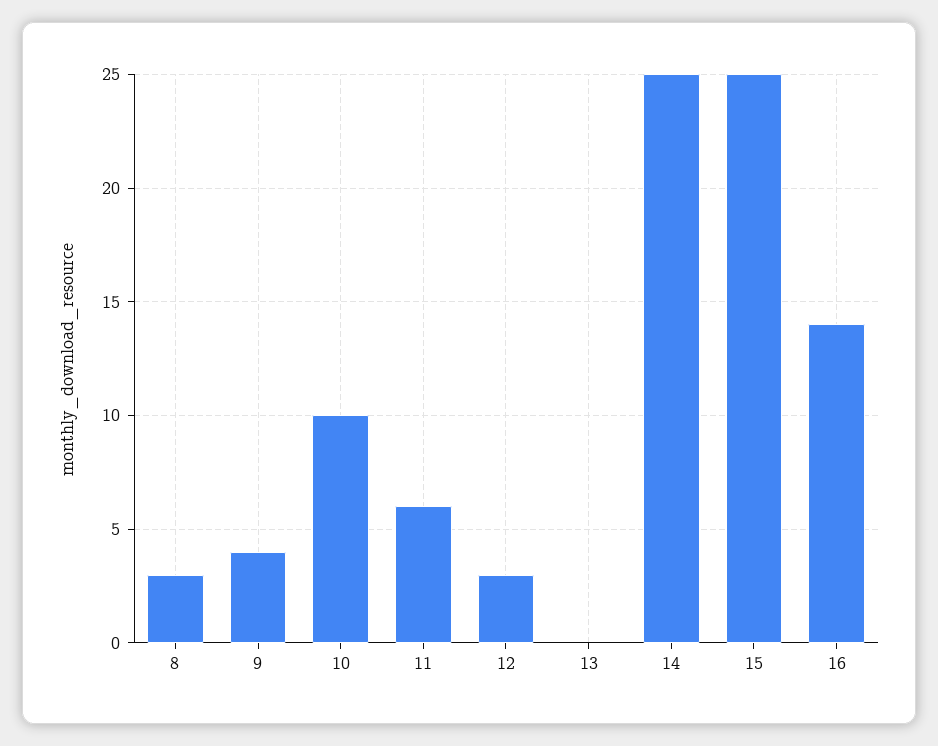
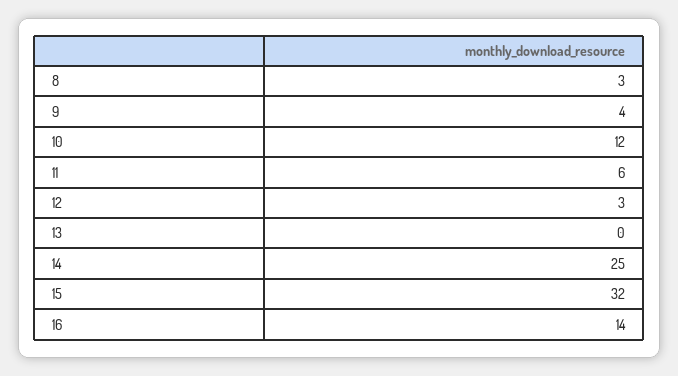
  {
    "8": 3,
    "9": 4,
-   "10": 10,
+   "10": 12,
    "11": 6,
    "12": 3,
    "13": 0,
    "14": 25,
-   "15": 25,
+   "15": 32,
    "16": 14
  }

